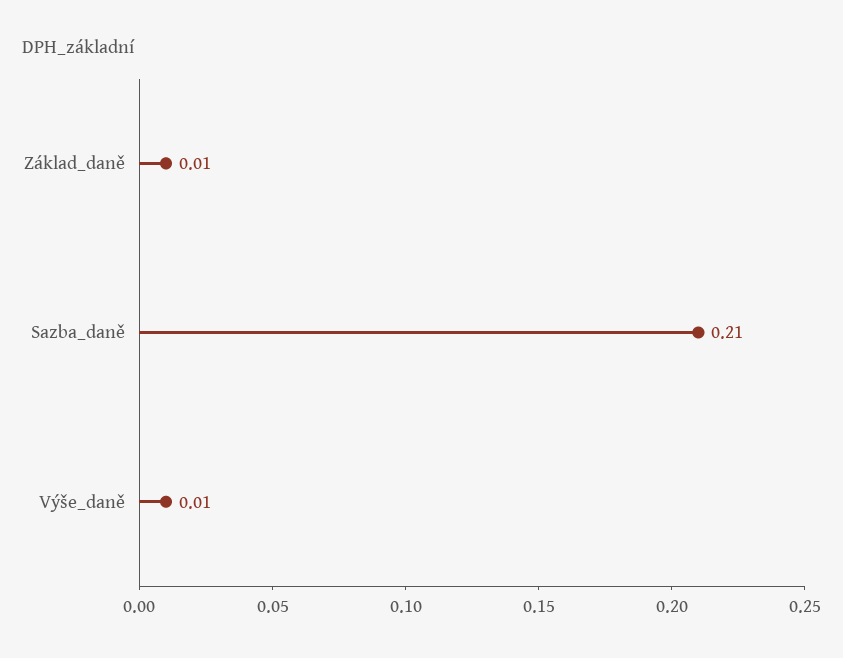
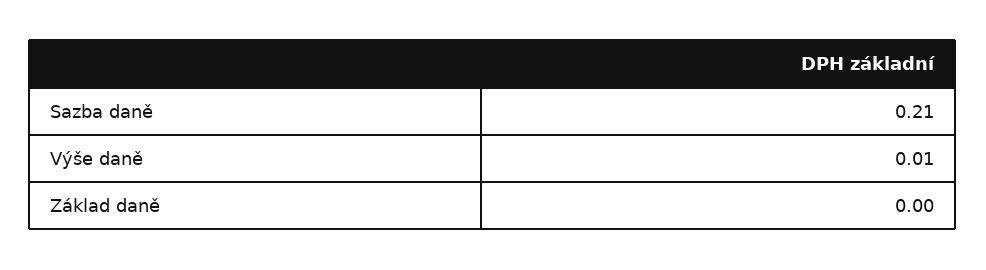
  {
-   "Základ_daně": 0.01,
+   "Základ_daně": 0,
    "Sazba_daně": 0.21,
    "Výše_daně": 0.01
  }

